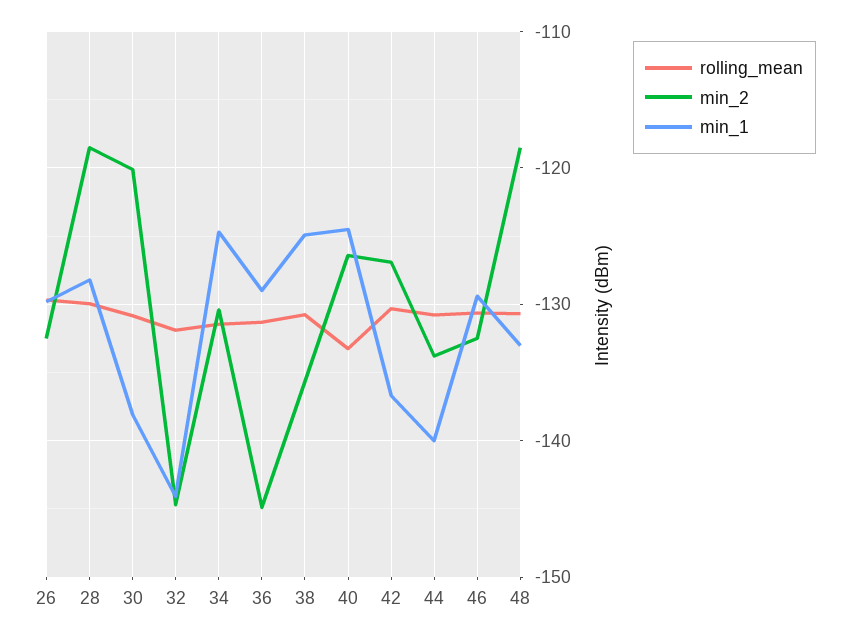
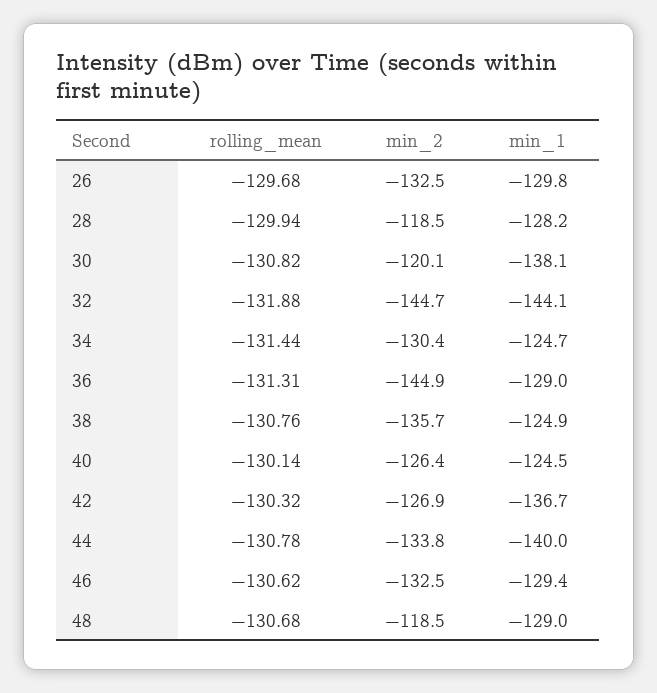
  {
    "rolling_mean": {
      "26": -129.68,
      "28": -129.94,
      "30": -130.82,
      "32": -131.88,
      "34": -131.44,
      "36": -131.31,
      "38": -130.76,
-     "40": -133,
+     "40": -130.14,
      "42": -130.32,
      "44": -130.78,
      "46": -130.62,
      "48": -130.68
    },
    "min_2": {
      "26": -132.5,
      "28": -118.5,
      "30": -120.1,
      "32": -144.7,
      "34": -130.4,
      "36": -144.9,
      "38": -135.7,
      "40": -126.4,
      "42": -126.9,
      "44": -133.8,
      "46": -132.5,
      "48": -118.5
    },
    "min_1": {
      "26": -129.8,
      "28": -128.2,
      "30": -138.1,
      "32": -144.1,
      "34": -124.7,
      "36": -129,
      "38": -124.9,
      "40": -124.5,
      "42": -136.7,
      "44": -140,
      "46": -129.4,
-     "48": -133
+     "48": -129
    }
  }

